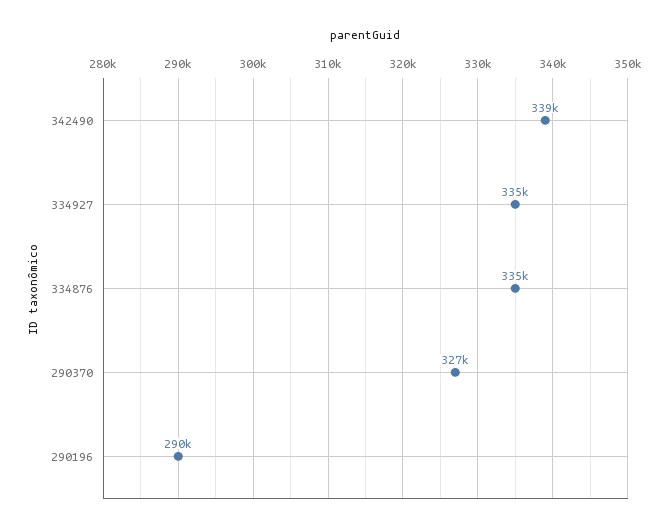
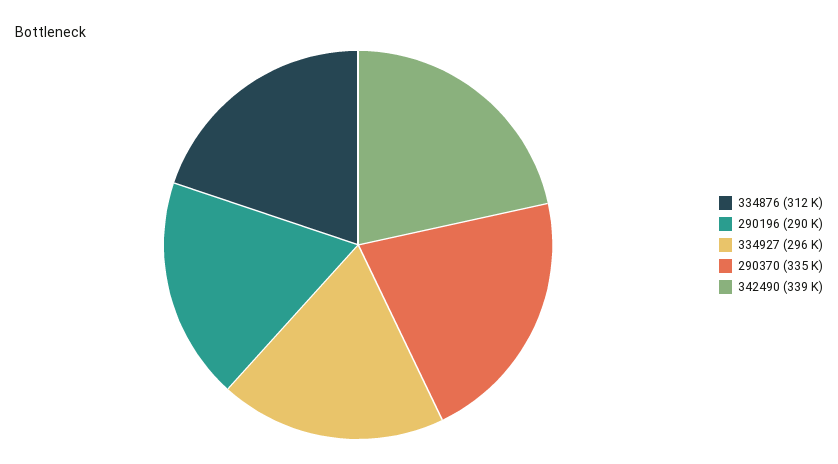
  {
    "342490": 339000,
-   "334927": 335000,
+   "334927": 296000,
-   "334876": 335000,
+   "334876": 312000,
-   "290370": 327000,
+   "290370": 335000,
    "290196": 290000
  }

